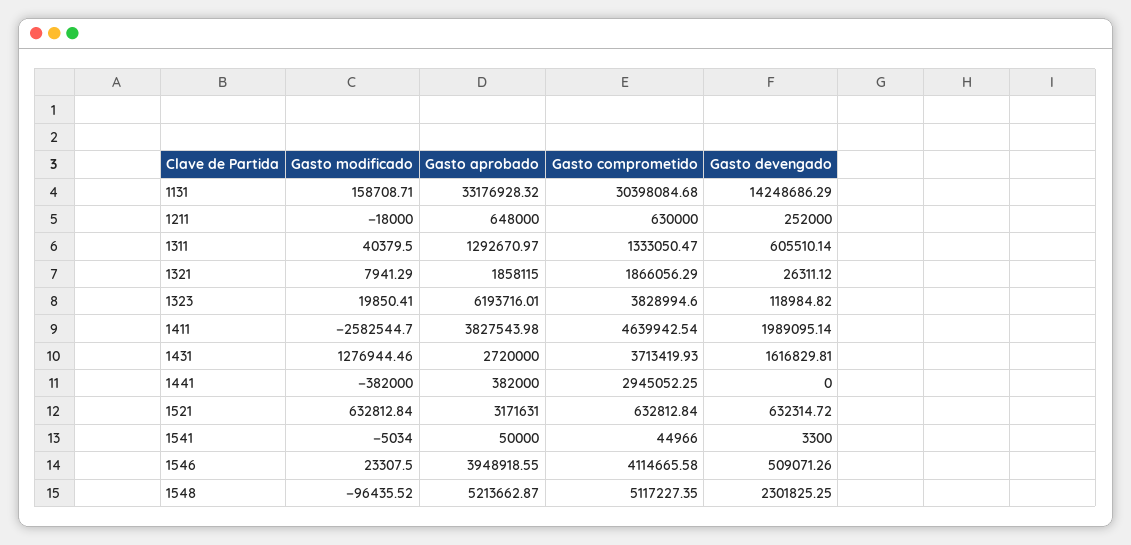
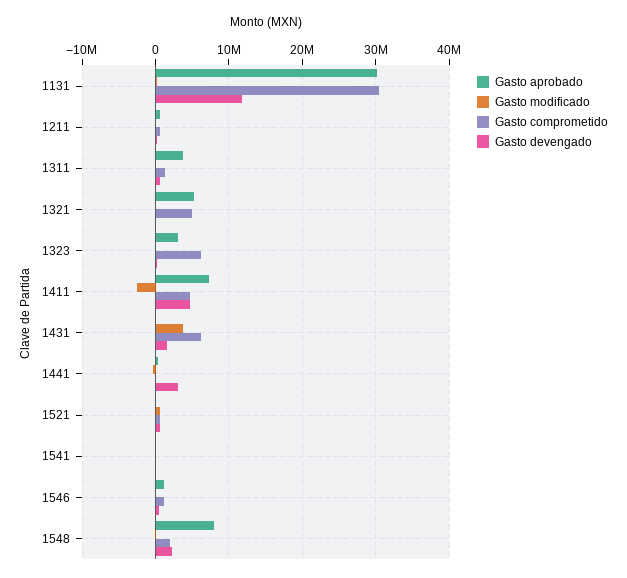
  {
    "Gasto modificado": {
      "1131": 158708.71,
      "1211": -18000,
      "1311": 40379.5,
      "1321": 7941.29,
      "1323": 19850.41,
      "1411": -2582544.7,
-     "1431": 1276944.46,
+     "1431": 4000000,
      "1441": -382000,
      "1521": 632812.84,
      "1541": -5034,
      "1546": 23307.5,
      "1548": -96435.52
    },
    "Gasto aprobado": {
-     "1131": 33176928.32,
+     "1131": 30000000,
      "1211": 648000,
-     "1311": 1292670.97,
+     "1311": 4000000,
-     "1321": 1858115,
+     "1321": 5000000,
-     "1323": 6193716.01,
+     "1323": 3000000,
-     "1411": 3827543.98,
+     "1411": 7000000,
-     "1431": 2720000,
+     "1431": 0,
      "1441": 382000,
-     "1521": 3171631,
+     "1521": 0,
      "1541": 50000,
-     "1546": 3948918.55,
+     "1546": 1000000,
-     "1548": 5213662.87
+     "1548": 8000000
    },
    "Gasto comprometido": {
      "1131": 30398084.68,
      "1211": 630000,
      "1311": 1333050.47,
-     "1321": 1866056.29,
+     "1321": 5000000,
-     "1323": 3828994.6,
+     "1323": 6000000,
      "1411": 4639942.54,
-     "1431": 3713419.93,
+     "1431": 6000000,
-     "1441": 2945052.25,
+     "1441": 0,
      "1521": 632812.84,
      "1541": 44966,
-     "1546": 4114665.58,
+     "1546": 1000000,
-     "1548": 5117227.35
+     "1548": 2000000
    },
    "Gasto devengado": {
-     "1131": 14248686.29,
+     "1131": 12000000,
      "1211": 252000,
      "1311": 605510.14,
      "1321": 26311.12,
      "1323": 118984.82,
-     "1411": 1989095.14,
+     "1411": 5000000,
      "1431": 1616829.81,
-     "1441": 0,
+     "1441": 3000000,
      "1521": 632314.72,
      "1541": 3300,
      "1546": 509071.26,
      "1548": 2301825.25
    }
  }

